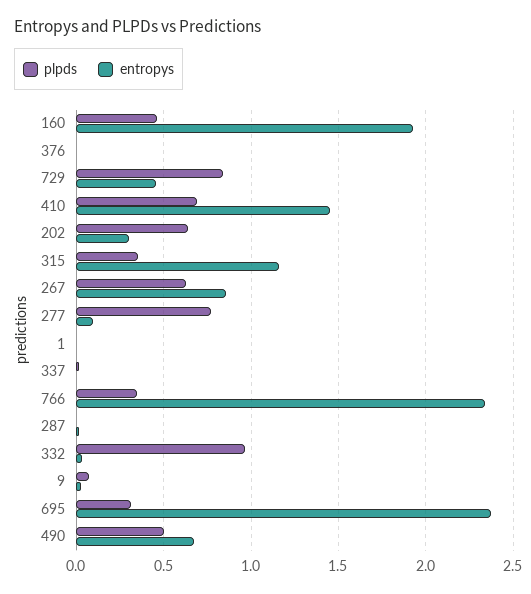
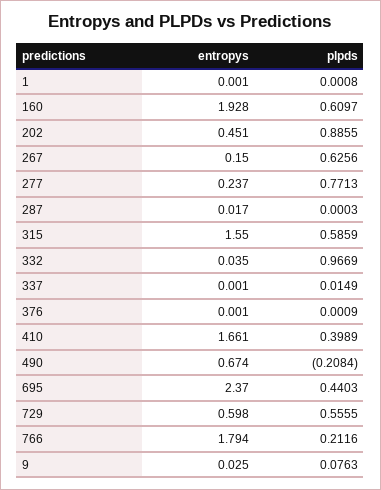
  {
    "plpds": {
-     "160": 0.45,
+     "160": 0.6097,
      "376": 0.0009,
-     "729": 0.85,
+     "729": 0.5555,
-     "410": 0.7,
+     "410": 0.3989,
-     "202": 0.65,
+     "202": 0.8855,
-     "315": 0.35,
+     "315": 0.5859,
      "267": 0.6256,
      "277": 0.7713,
      "1": 0.0008,
      "337": 0.0149,
-     "766": 0.35,
+     "766": 0.2116,
      "287": 0.0003,
      "332": 0.9669,
      "9": 0.0763,
-     "695": 0.3,
+     "695": 0.4403,
-     "490": 0.5
+     "490": -0.2084
    },
    "entropys": {
      "160": 1.928,
      "376": 0.001,
-     "729": 0.45,
+     "729": 0.598,
-     "410": 1.45,
+     "410": 1.661,
-     "202": 0.3,
+     "202": 0.451,
-     "315": 1.15,
+     "315": 1.55,
-     "267": 0.85,
+     "267": 0.15,
-     "277": 0.1,
+     "277": 0.237,
      "1": 0.001,
      "337": 0.001,
-     "766": 2.35,
+     "766": 1.794,
      "287": 0.017,
      "332": 0.035,
      "9": 0.025,
      "695": 2.37,
      "490": 0.674
    }
  }

